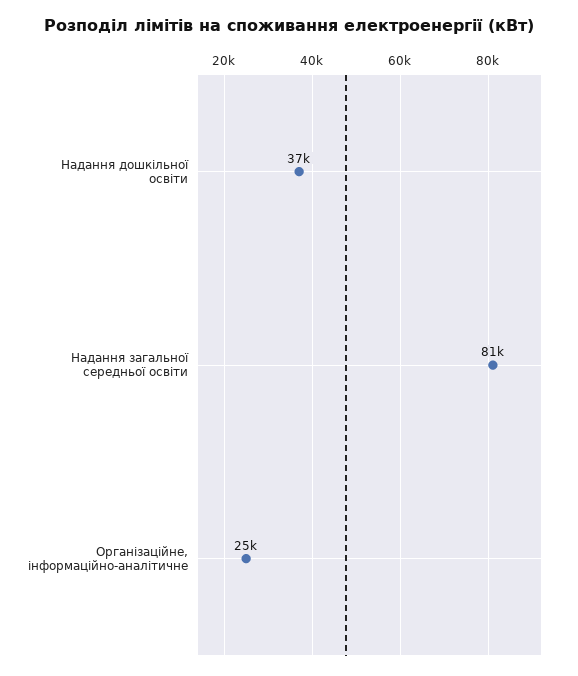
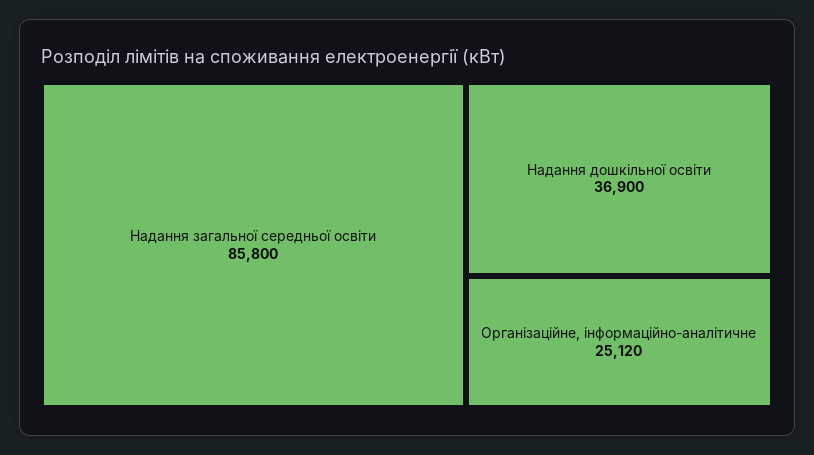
  {
    "Надання дошкільної освіти": 36900,
-   "Надання загальної середньої освіти": 81000,
+   "Надання загальної середньої освіти": 85800,
    "Організаційне, інформаційно-аналітичне": 25120
  }

